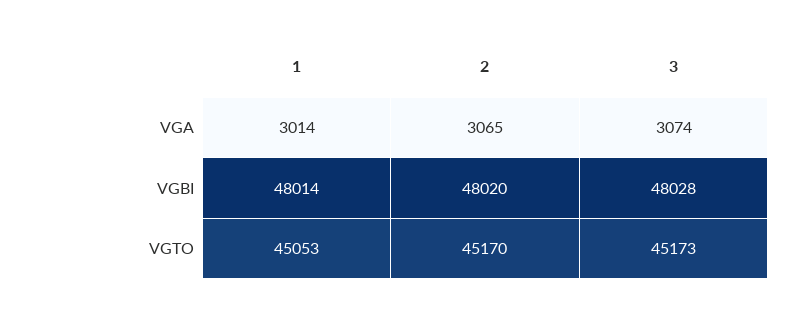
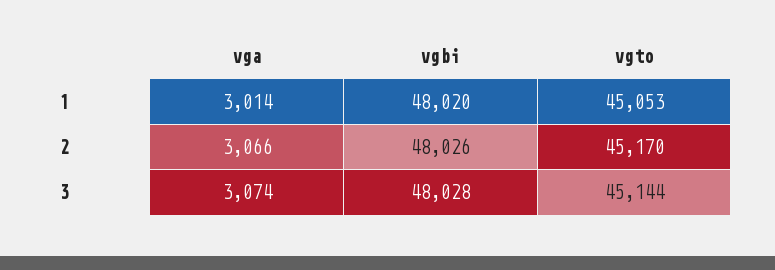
  {
    "1": {
      "VGA": 3014,
-     "VGBI": 48014,
+     "VGBI": 48020,
      "VGTO": 45053
    },
    "2": {
-     "VGA": 3065,
+     "VGA": 3066,
-     "VGBI": 48020,
+     "VGBI": 48026,
      "VGTO": 45170
    },
    "3": {
      "VGA": 3074,
      "VGBI": 48028,
-     "VGTO": 45173
+     "VGTO": 45144
    }
  }

